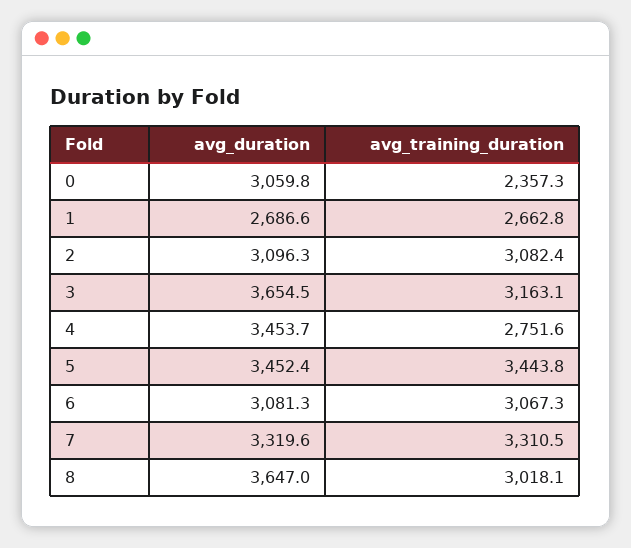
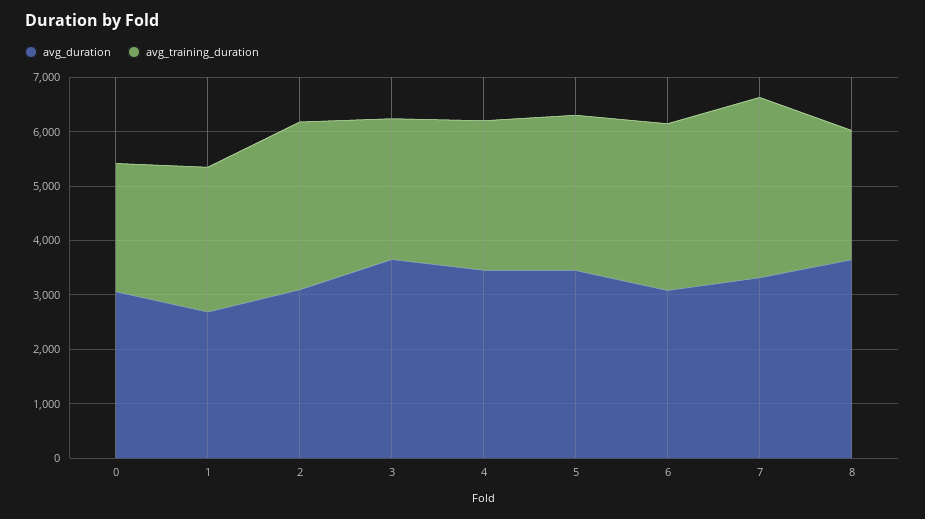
  {
    "avg_duration": {
      "0": 3059.8,
      "1": 2686.6,
      "2": 3096.3,
      "3": 3654.5,
      "4": 3453.7,
      "5": 3452.4,
      "6": 3081.3,
      "7": 3319.6,
      "8": 3647
    },
    "avg_training_duration": {
      "0": 2357.3,
      "1": 2662.8,
      "2": 3082.4,
-     "3": 3163.1,
+     "3": 2600,
      "4": 2751.6,
-     "5": 3443.8,
+     "5": 2800,
      "6": 3067.3,
      "7": 3310.5,
-     "8": 3018.1
+     "8": 2400
    }
  }

